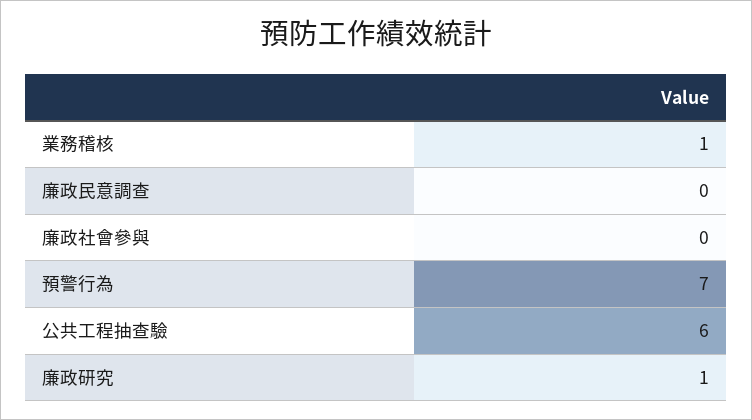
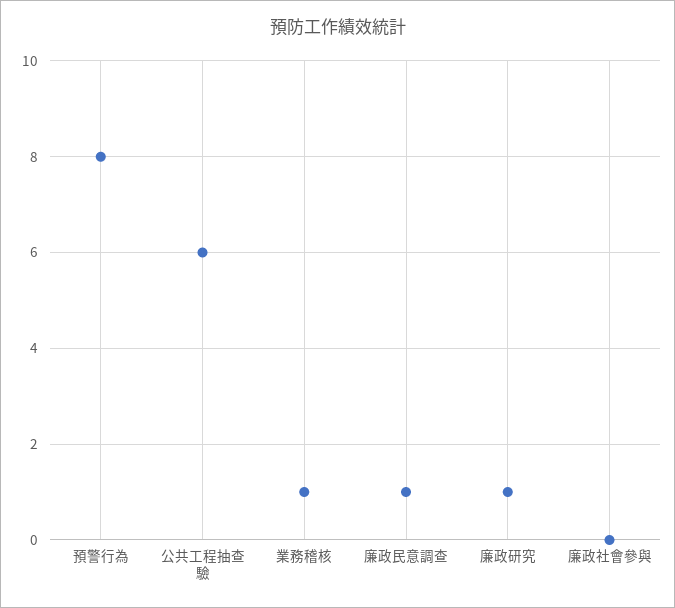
  {
    "業務稽核": 1,
-   "廉政民意調查": 0,
+   "廉政民意調查": 1,
    "廉政社會參與": 0,
-   "預警行為": 7,
+   "預警行為": 8,
    "公共工程抽查驗": 6,
    "廉政研究": 1
  }

